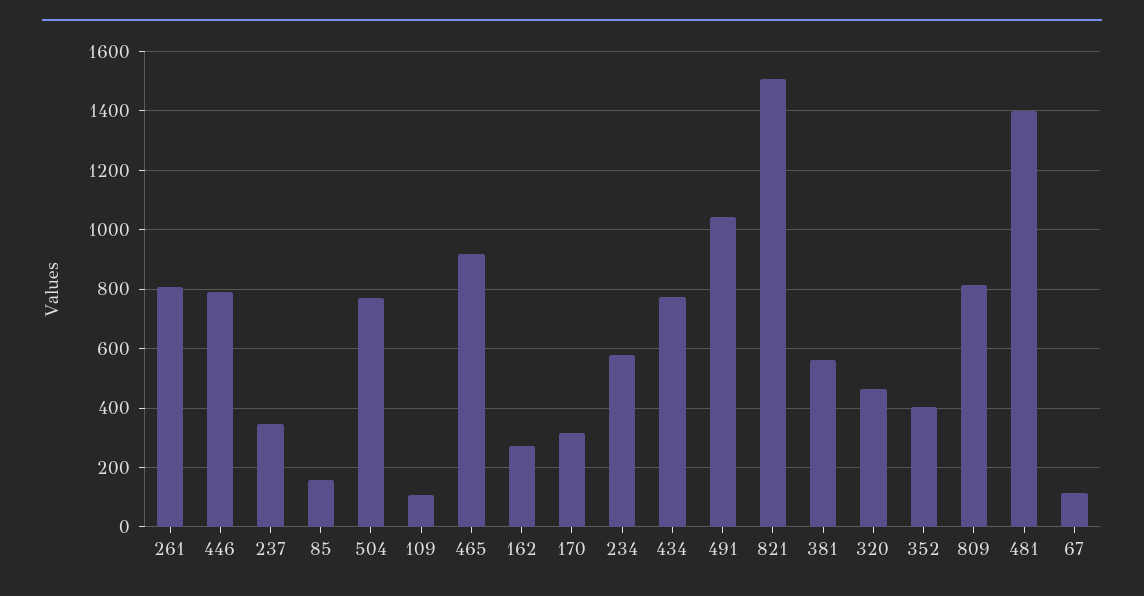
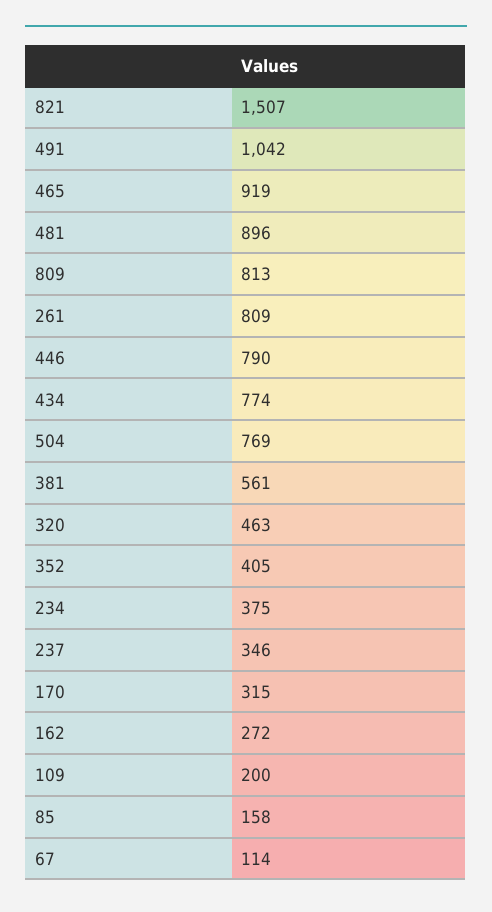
  {
    "261": 809,
    "446": 790,
    "237": 346,
    "85": 158,
    "504": 769,
-   "109": 100,
+   "109": 200,
    "465": 919,
    "162": 272,
    "170": 315,
-   "234": 575,
+   "234": 375,
    "434": 774,
    "491": 1042,
    "821": 1507,
    "381": 561,
    "320": 463,
    "352": 405,
    "809": 813,
-   "481": 1400,
+   "481": 896,
    "67": 114
  }

